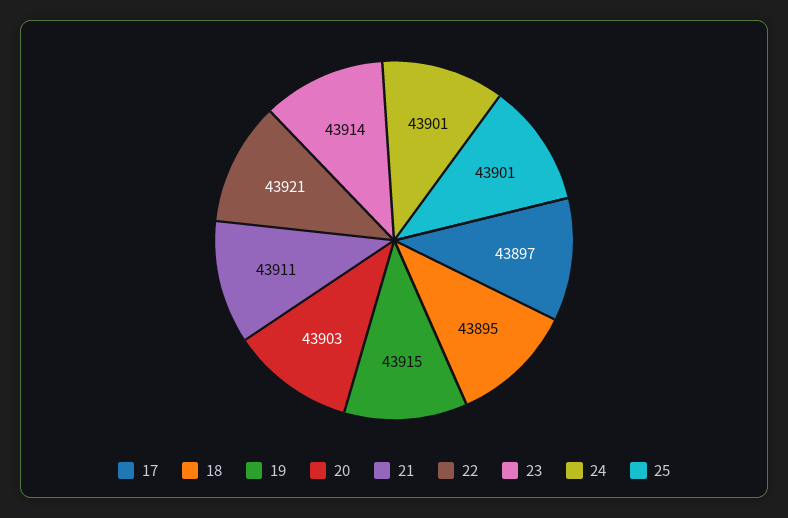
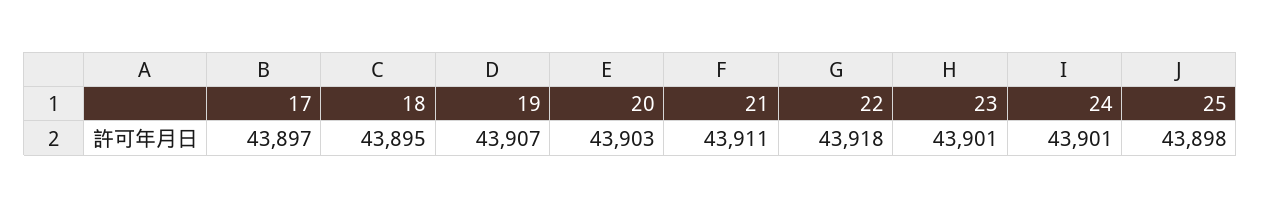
  {
    "17": 43897,
    "18": 43895,
-   "19": 43915,
+   "19": 43907,
    "20": 43903,
    "21": 43911,
-   "22": 43921,
+   "22": 43918,
-   "23": 43914,
+   "23": 43901,
    "24": 43901,
-   "25": 43901
+   "25": 43898
  }

